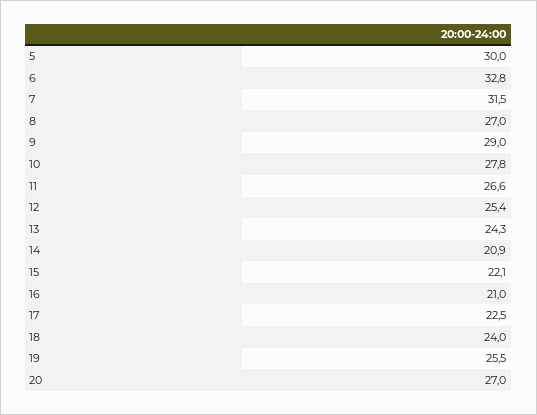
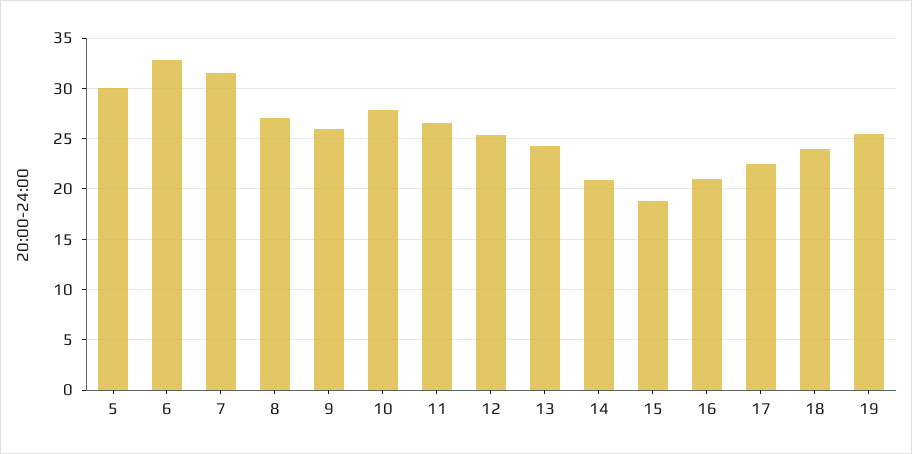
  {
    "5": 30,
    "6": 32.8,
    "7": 31.5,
    "8": 27,
-   "9": 29,
+   "9": 26,
    "10": 27.8,
    "11": 26.6,
    "12": 25.4,
    "13": 24.3,
    "14": 20.9,
-   "15": 22.1,
+   "15": 19,
    "16": 21,
    "17": 22.5,
    "18": 24,
-   "19": 25.5,
+   "19": 25.5
-   "20": 27
  }

